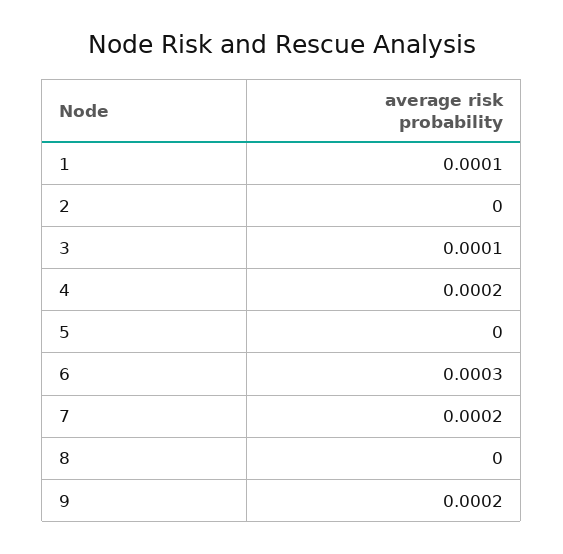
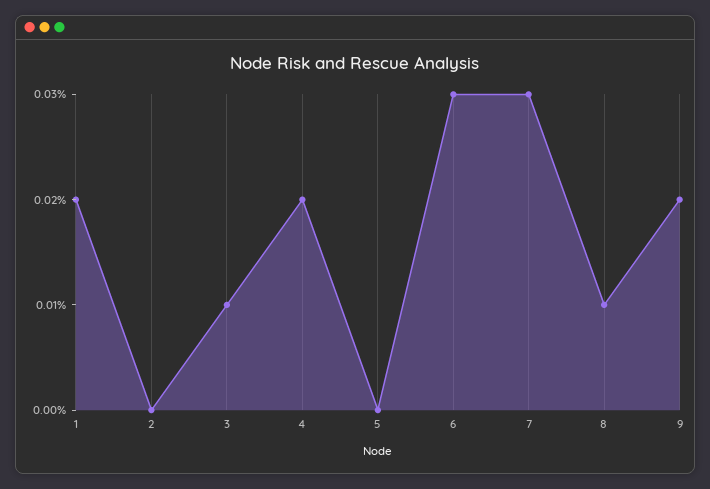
  {
-   "1": 0.0001,
+   "1": 0.0002,
    "2": 0,
    "3": 0.0001,
    "4": 0.0002,
    "5": 0,
    "6": 0.0003,
-   "7": 0.0002,
+   "7": 0.0003,
-   "8": 0,
+   "8": 0.0001,
    "9": 0.0002
  }

